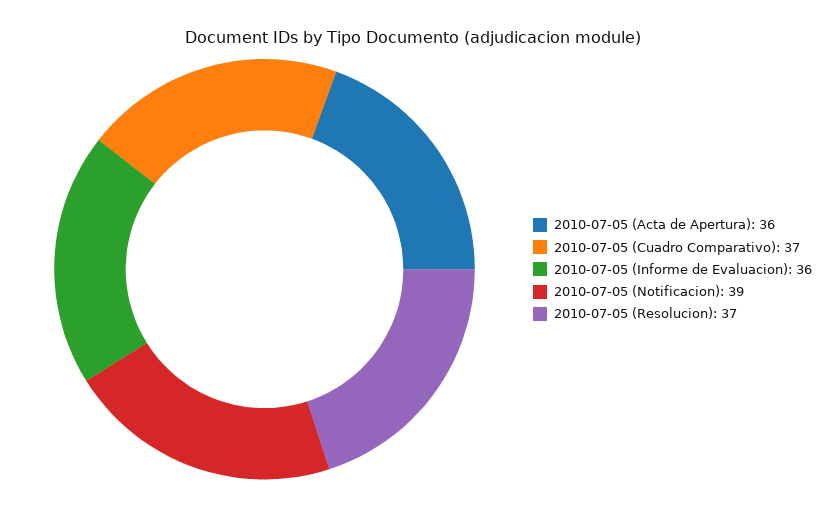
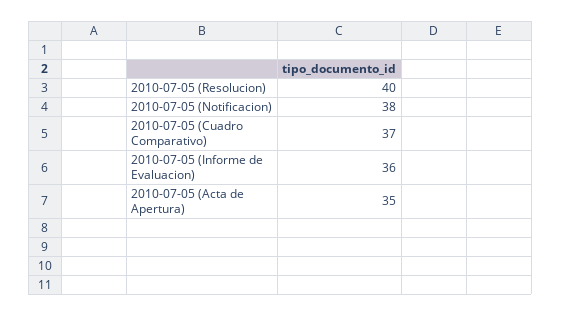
  {
-   "2010-07-05 (Acta de Apertura)": 36,
+   "2010-07-05 (Acta de Apertura)": 35,
    "2010-07-05 (Cuadro Comparativo)": 37,
    "2010-07-05 (Informe de Evaluacion)": 36,
-   "2010-07-05 (Notificacion)": 39,
+   "2010-07-05 (Notificacion)": 38,
-   "2010-07-05 (Resolucion)": 37
+   "2010-07-05 (Resolucion)": 40
  }

